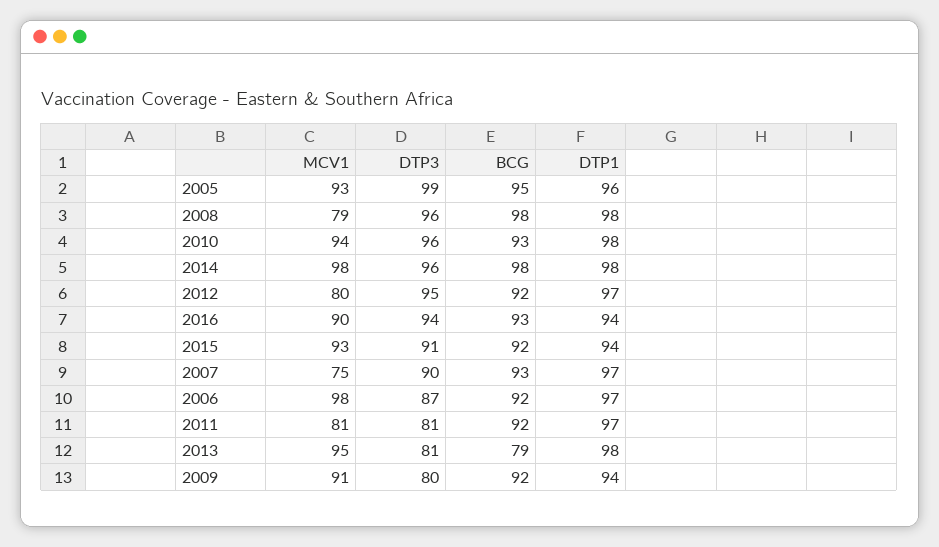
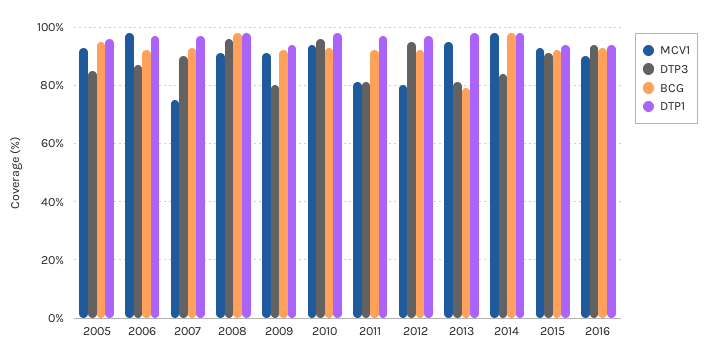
  {
    "MCV1": {
      "2005": 93,
-     "2008": 79,
+     "2008": 90,
      "2010": 94,
      "2014": 98,
      "2012": 80,
      "2016": 90,
      "2015": 93,
      "2007": 75,
      "2006": 98,
      "2011": 81,
      "2013": 95,
      "2009": 91
    },
    "DTP3": {
-     "2005": 99,
+     "2005": 85,
      "2008": 96,
      "2010": 96,
-     "2014": 96,
+     "2014": 85,
      "2012": 95,
      "2016": 94,
      "2015": 91,
      "2007": 90,
      "2006": 87,
      "2011": 81,
      "2013": 81,
      "2009": 80
    },
    "BCG": {
      "2005": 95,
      "2008": 98,
      "2010": 93,
      "2014": 98,
      "2012": 92,
      "2016": 93,
      "2015": 92,
      "2007": 93,
      "2006": 92,
      "2011": 92,
      "2013": 79,
      "2009": 92
    },
    "DTP1": {
      "2005": 96,
      "2008": 98,
      "2010": 98,
      "2014": 98,
      "2012": 97,
      "2016": 94,
      "2015": 94,
      "2007": 97,
      "2006": 97,
      "2011": 97,
      "2013": 98,
      "2009": 94
    }
  }

